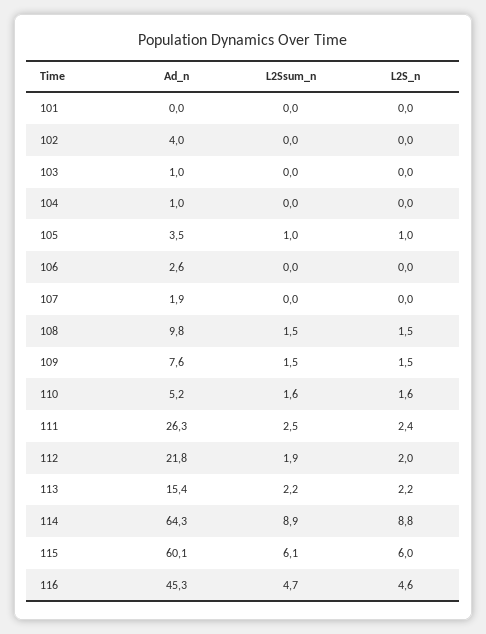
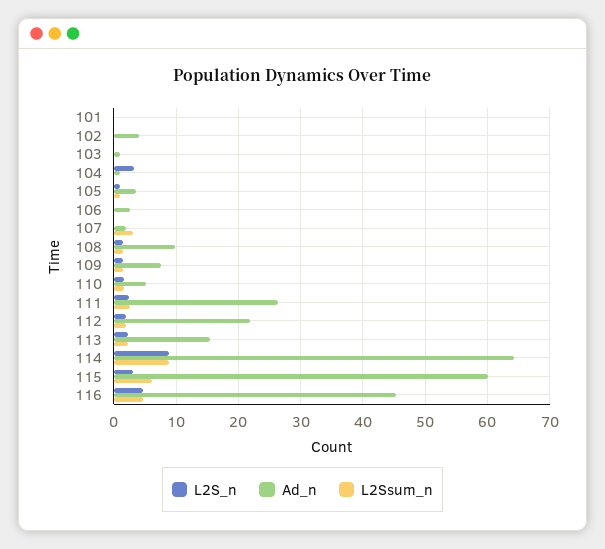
  {
    "Ad_n": {
      "101": 0,
      "102": 4,
      "103": 1,
      "104": 1,
      "105": 3.5,
      "106": 2.6,
      "107": 1.9,
      "108": 9.8,
      "109": 7.6,
      "110": 5.2,
      "111": 26.3,
      "112": 21.8,
      "113": 15.4,
      "114": 64.3,
      "115": 60.1,
      "116": 45.3
    },
    "L2Ssum_n": {
      "101": 0,
      "102": 0,
      "103": 0,
      "104": 0,
      "105": 1,
      "106": 0,
-     "107": 0,
+     "107": 3,
      "108": 1.5,
      "109": 1.5,
      "110": 1.6,
      "111": 2.5,
      "112": 1.9,
      "113": 2.2,
      "114": 8.9,
      "115": 6.1,
      "116": 4.7
    },
    "L2S_n": {
      "101": 0,
      "102": 0,
      "103": 0,
-     "104": 0,
+     "104": 3,
      "105": 1,
      "106": 0,
      "107": 0,
      "108": 1.5,
      "109": 1.5,
      "110": 1.6,
      "111": 2.4,
      "112": 2,
      "113": 2.2,
      "114": 8.8,
-     "115": 6,
+     "115": 3,
      "116": 4.6
    }
  }

